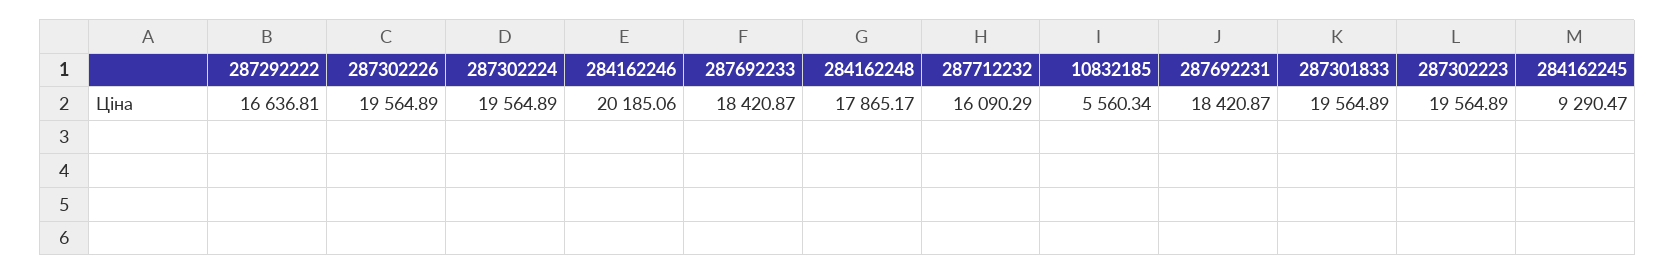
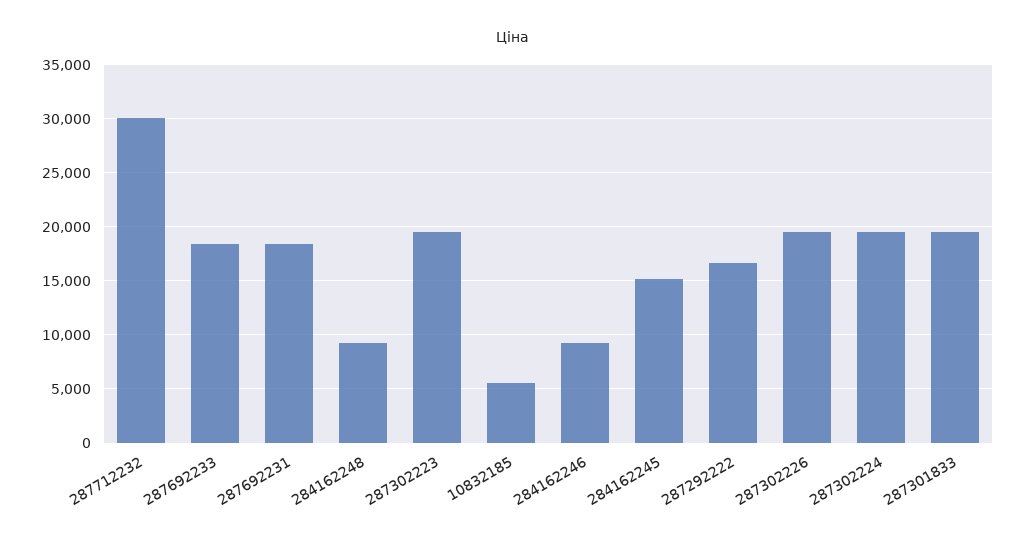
  {
    "287292222": 16636.81,
    "287302226": 19564.89,
    "287302224": 19564.89,
-   "284162246": 20185.06,
+   "284162246": 9000,
    "287692233": 18420.87,
-   "284162248": 17865.17,
+   "284162248": 9000,
-   "287712232": 16090.29,
+   "287712232": 30000,
    "10832185": 5560.34,
    "287692231": 18420.87,
    "287301833": 19564.89,
    "287302223": 19564.89,
-   "284162245": 9290.47
+   "284162245": 15000
  }

